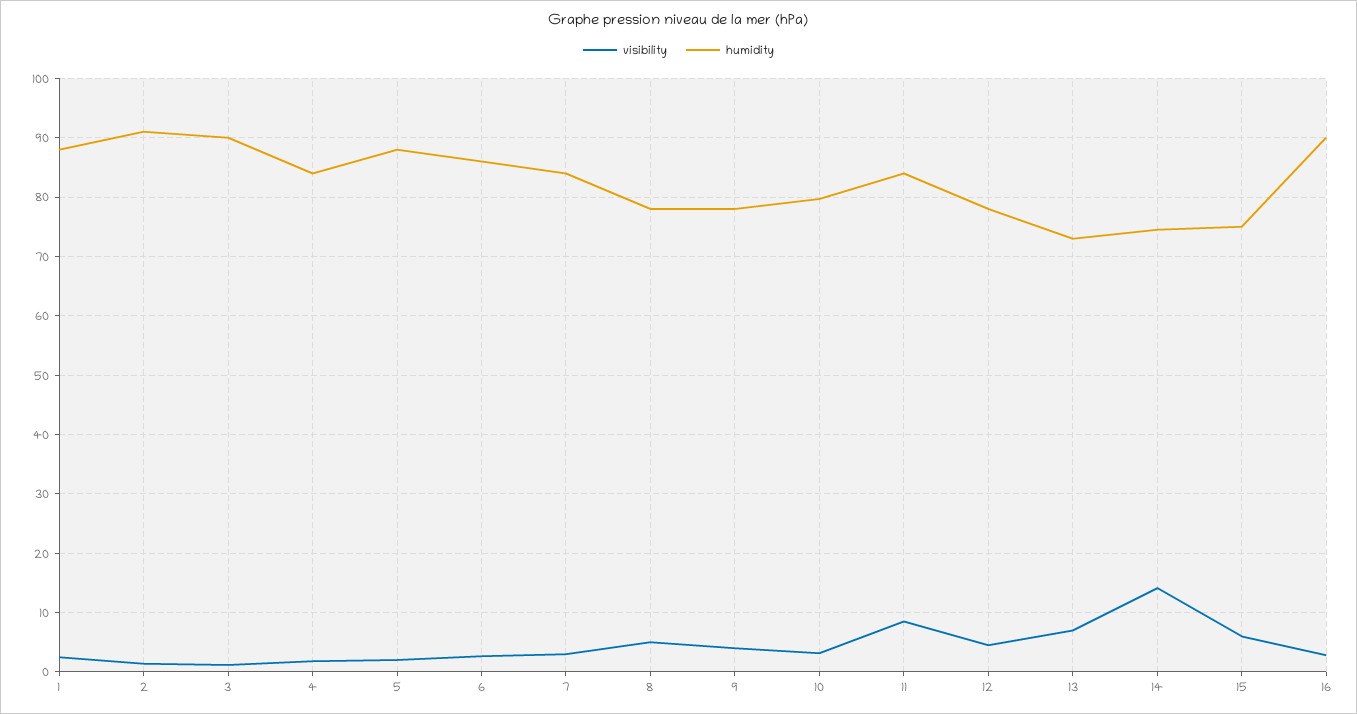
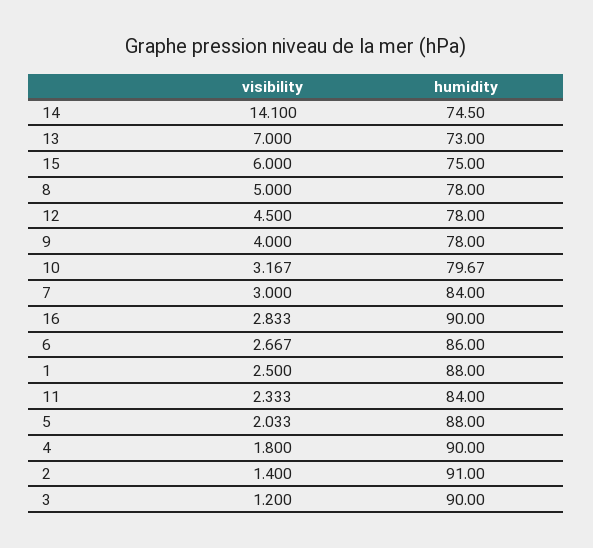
  {
    "visibility": {
      "1": 2.5,
      "2": 1.4,
      "3": 1.2,
      "4": 1.8,
      "5": 2.033,
      "6": 2.667,
      "7": 3,
      "8": 5,
      "9": 4,
      "10": 3.167,
-     "11": 8,
+     "11": 2.333,
      "12": 4.5,
      "13": 7,
      "14": 14.1,
      "15": 6,
      "16": 2.833
    },
    "humidity": {
      "1": 88,
      "2": 91,
      "3": 90,
-     "4": 84,
+     "4": 90,
      "5": 88,
      "6": 86,
      "7": 84,
      "8": 78,
      "9": 78,
      "10": 79.67,
      "11": 84,
      "12": 78,
      "13": 73,
      "14": 74.5,
      "15": 75,
      "16": 90
    }
  }

